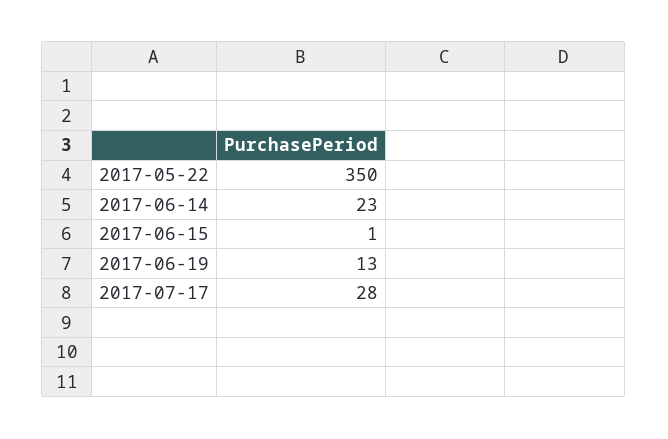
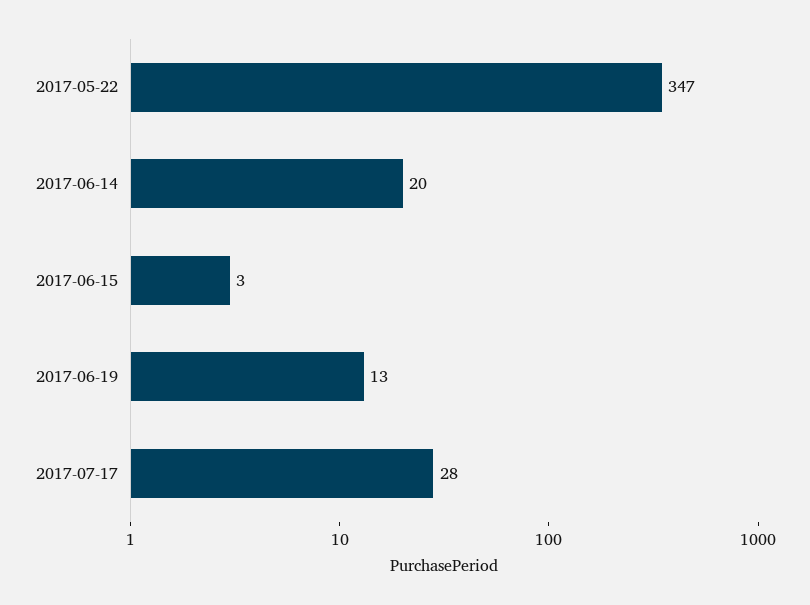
  {
-   "2017-05-22": 350,
+   "2017-05-22": 347,
-   "2017-06-14": 23,
+   "2017-06-14": 20,
-   "2017-06-15": 1,
+   "2017-06-15": 3,
    "2017-06-19": 13,
    "2017-07-17": 28
  }

